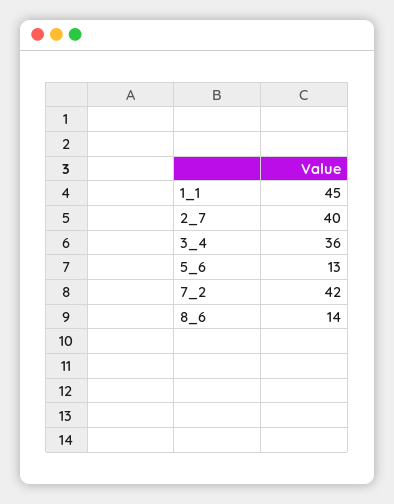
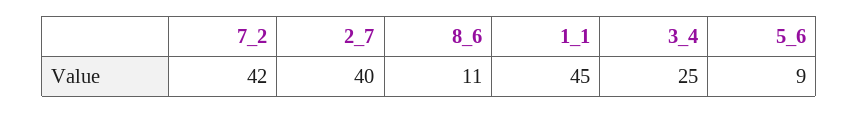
  {
    "1_1": 45,
    "2_7": 40,
-   "3_4": 36,
+   "3_4": 25,
-   "5_6": 13,
+   "5_6": 9,
    "7_2": 42,
-   "8_6": 14
+   "8_6": 11
  }

